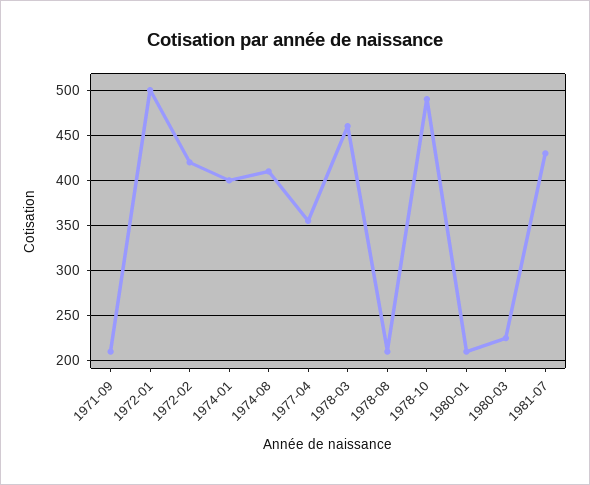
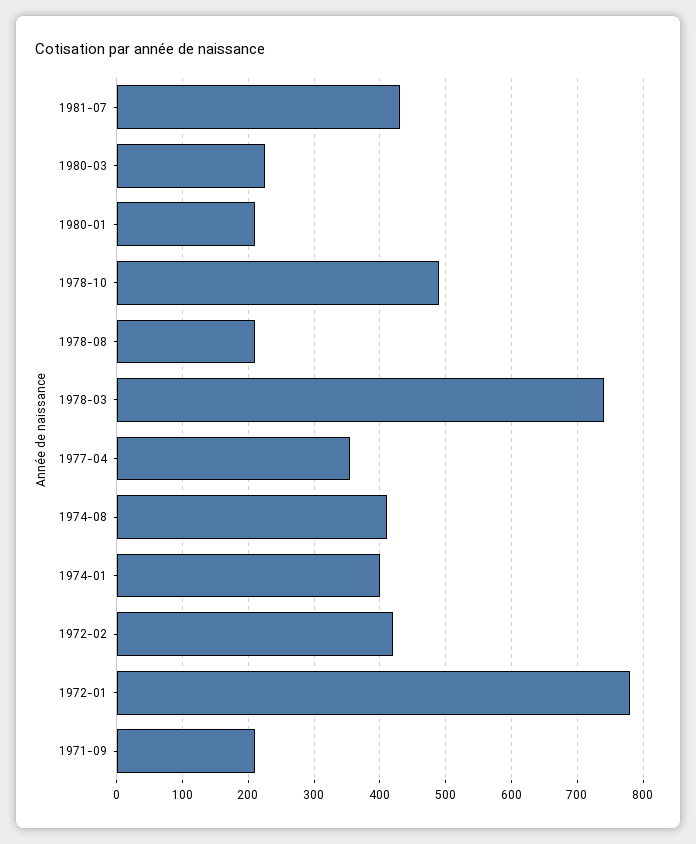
  {
    "1971-09": 210,
-   "1972-01": 500,
+   "1972-01": 780,
    "1972-02": 420,
    "1974-01": 400,
    "1974-08": 410,
    "1977-04": 360,
-   "1978-03": 460,
+   "1978-03": 740,
    "1978-08": 210,
    "1978-10": 490,
    "1980-01": 210,
    "1980-03": 230,
    "1981-07": 430
  }

